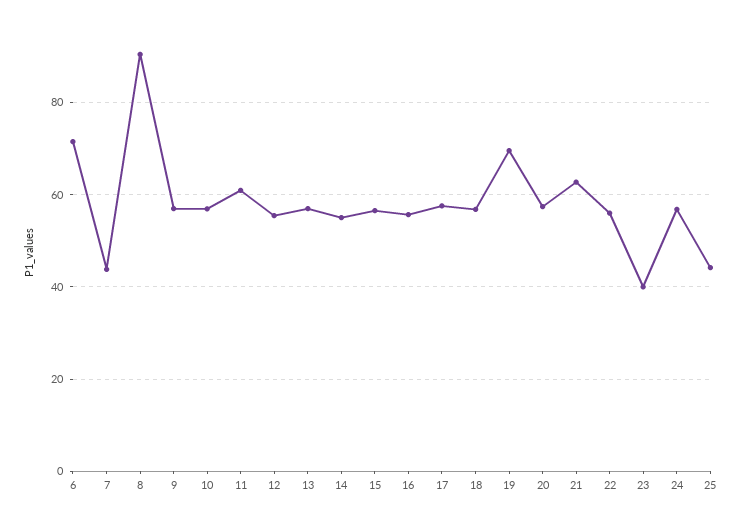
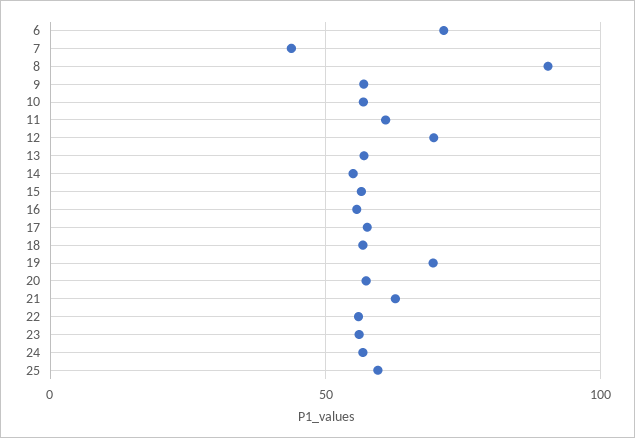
  {
    "6": 72,
    "7": 44,
    "8": 90,
    "9": 56,
    "10": 56,
    "11": 60,
-   "12": 56,
+   "12": 70,
    "13": 56,
    "14": 56,
    "15": 56,
    "16": 56,
    "17": 58,
    "18": 56,
    "19": 70,
    "20": 58,
    "21": 62,
    "22": 56,
-   "23": 40,
+   "23": 55,
    "24": 56,
-   "25": 44
+   "25": 60
  }

